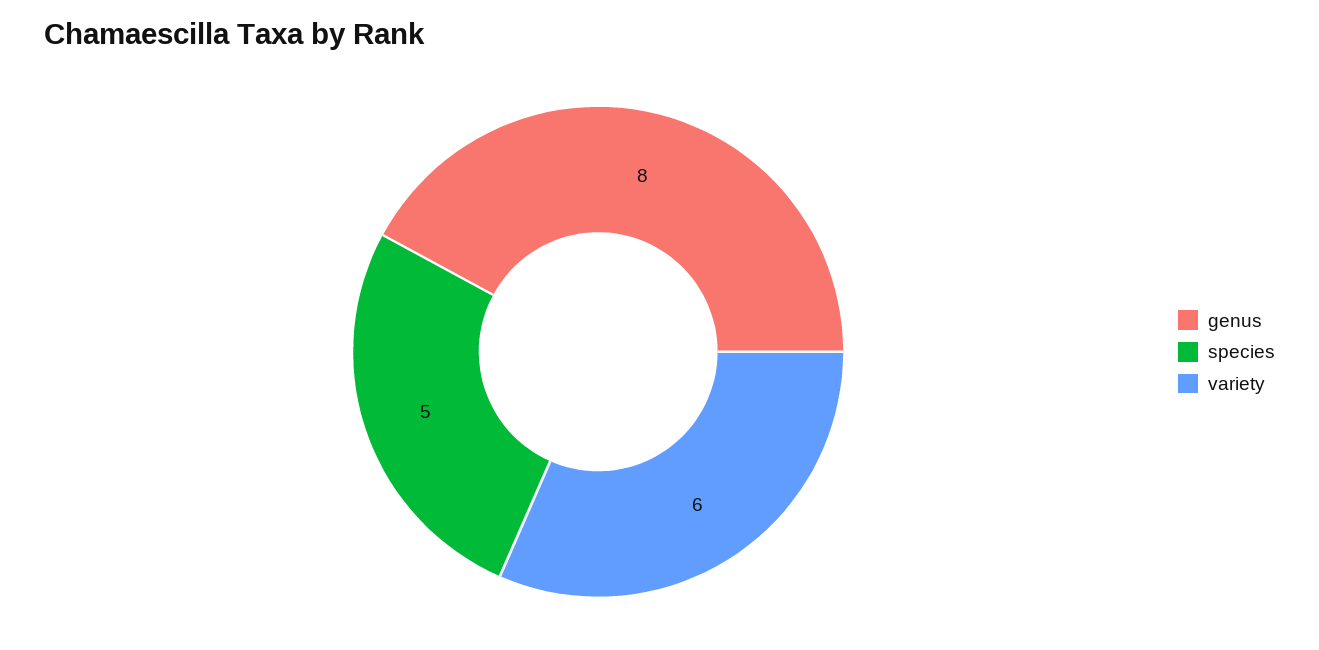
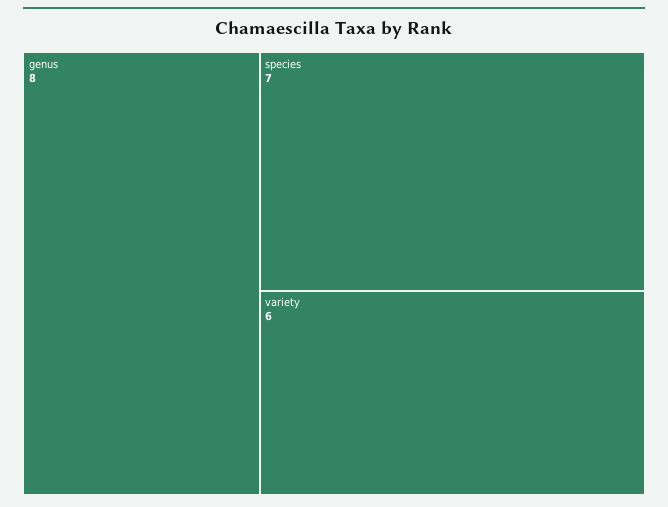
  {
    "genus": 8,
-   "species": 5,
+   "species": 7,
    "variety": 6
  }

